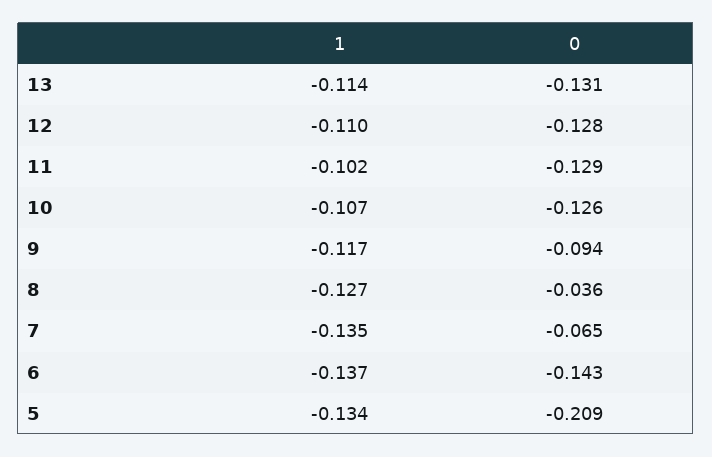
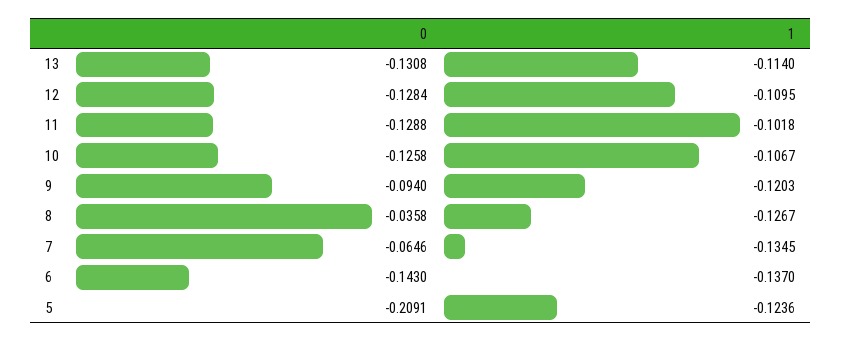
  {
    "1": {
      "13": -0.114,
      "12": -0.1095,
      "11": -0.1018,
      "10": -0.1067,
-     "9": -0.117,
+     "9": -0.1203,
      "8": -0.1267,
      "7": -0.1345,
      "6": -0.137,
-     "5": -0.134
+     "5": -0.1236
    },
    "0": {
      "13": -0.1308,
      "12": -0.1284,
      "11": -0.1288,
      "10": -0.1258,
      "9": -0.094,
      "8": -0.0358,
      "7": -0.0646,
      "6": -0.143,
      "5": -0.2091
    }
  }

